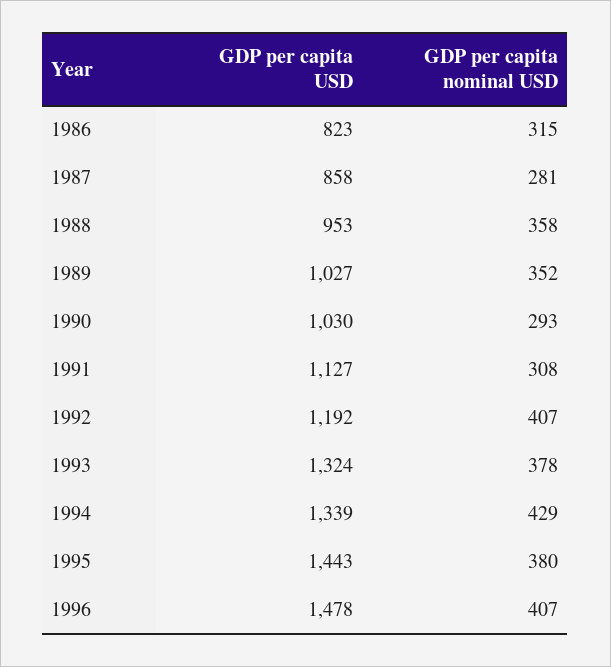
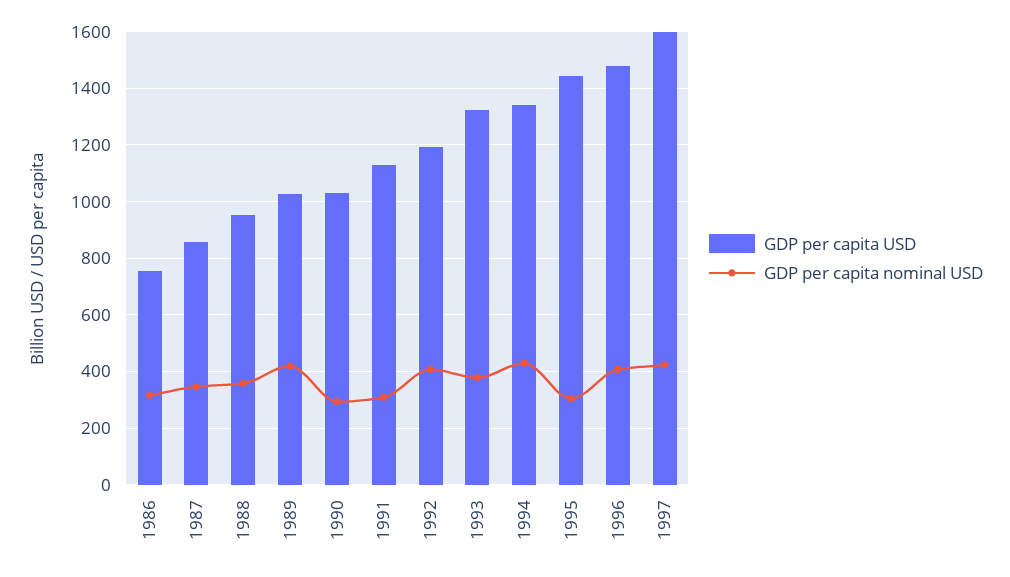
  {
    "GDP per capita USD": {
-     "1986": 823,
+     "1986": 750,
      "1987": 858,
      "1988": 953,
      "1989": 1027,
      "1990": 1030,
      "1991": 1127,
      "1992": 1192,
      "1993": 1324,
      "1994": 1339,
      "1995": 1443,
-     "1996": 1478
+     "1996": 1478,
+     "1997": 1600
    },
    "GDP per capita nominal USD": {
      "1986": 315,
-     "1987": 281,
+     "1987": 350,
      "1988": 358,
-     "1989": 352,
+     "1989": 425,
      "1990": 293,
      "1991": 308,
      "1992": 407,
      "1993": 378,
      "1994": 429,
-     "1995": 380,
+     "1995": 300,
-     "1996": 407
+     "1996": 407,
+     "1997": 425
    }
  }

